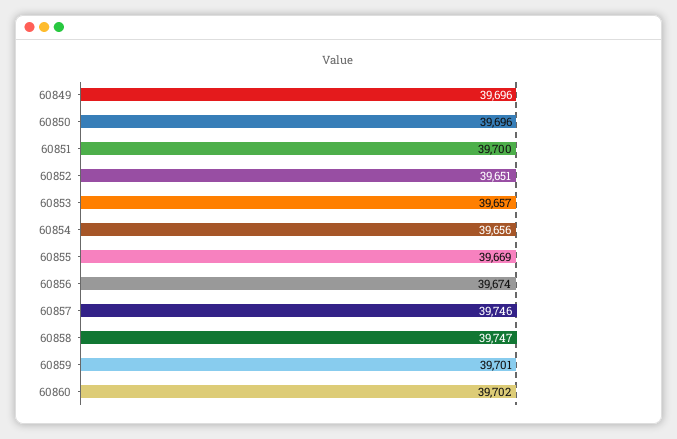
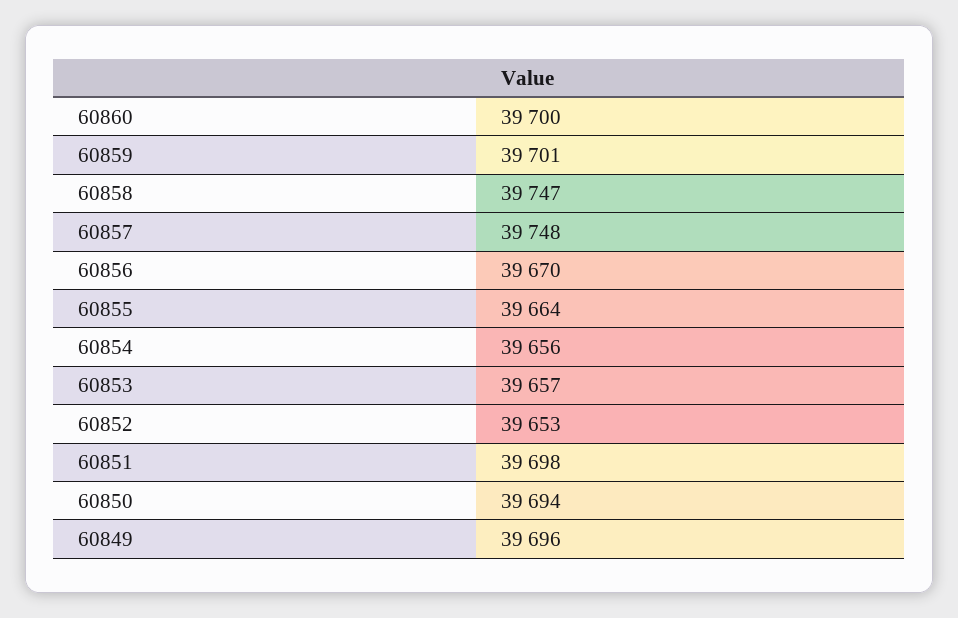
  {
    "60849": 39696,
-   "60850": 39696,
+   "60850": 39694,
-   "60851": 39700,
+   "60851": 39698,
-   "60852": 39651,
+   "60852": 39653,
    "60853": 39657,
    "60854": 39656,
-   "60855": 39669,
+   "60855": 39664,
-   "60856": 39674,
+   "60856": 39670,
-   "60857": 39746,
+   "60857": 39748,
    "60858": 39747,
    "60859": 39701,
-   "60860": 39702
+   "60860": 39700
  }

